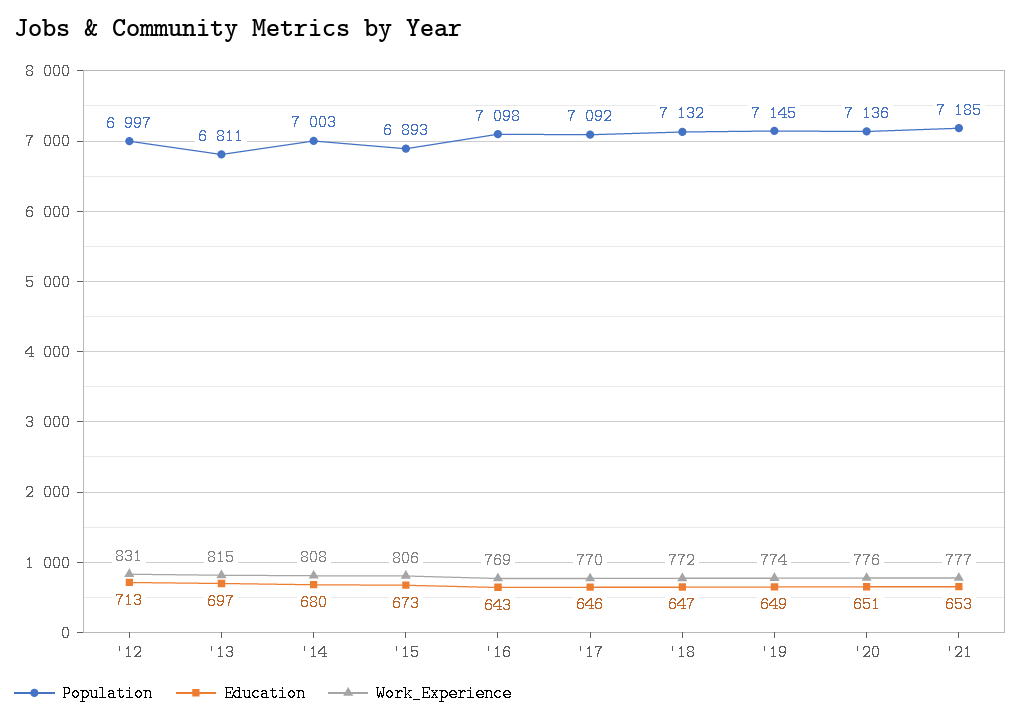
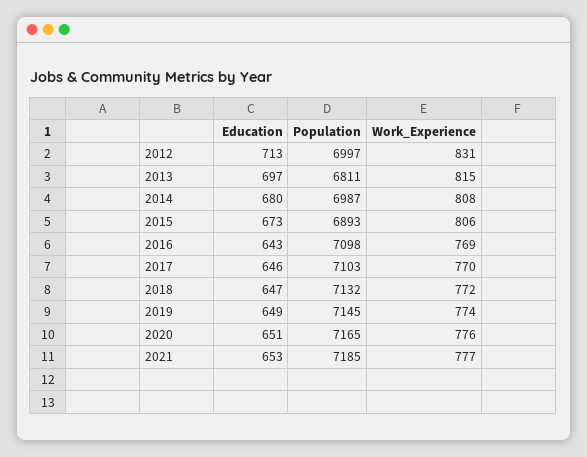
  {
    "Population": {
      "'12": 6997,
      "'13": 6811,
-     "'14": 7003,
+     "'14": 6987,
      "'15": 6893,
      "'16": 7098,
-     "'17": 7092,
+     "'17": 7103,
      "'18": 7132,
      "'19": 7145,
-     "'20": 7136,
+     "'20": 7165,
      "'21": 7185
    },
    "Education": {
      "'12": 713,
      "'13": 697,
      "'14": 680,
      "'15": 673,
      "'16": 643,
      "'17": 646,
      "'18": 647,
      "'19": 649,
      "'20": 651,
      "'21": 653
    },
    "Work_Experience": {
      "'12": 831,
      "'13": 815,
      "'14": 808,
      "'15": 806,
      "'16": 769,
      "'17": 770,
      "'18": 772,
      "'19": 774,
      "'20": 776,
      "'21": 777
    }
  }

